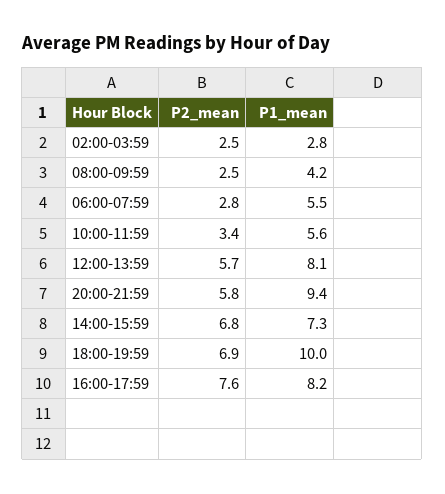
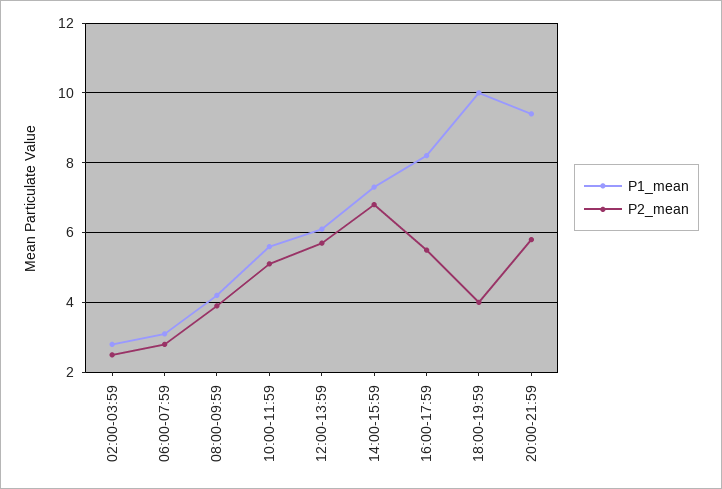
  {
    "P2_mean": {
      "02:00-03:59": 2.5,
-     "08:00-09:59": 2.5,
+     "08:00-09:59": 4,
      "06:00-07:59": 2.8,
-     "10:00-11:59": 3.4,
+     "10:00-11:59": 5,
      "12:00-13:59": 5.7,
      "20:00-21:59": 5.8,
      "14:00-15:59": 6.8,
-     "18:00-19:59": 6.9,
+     "18:00-19:59": 4,
-     "16:00-17:59": 7.6
+     "16:00-17:59": 5.5
    },
    "P1_mean": {
      "02:00-03:59": 2.8,
      "08:00-09:59": 4.2,
-     "06:00-07:59": 5.5,
+     "06:00-07:59": 3,
      "10:00-11:59": 5.6,
-     "12:00-13:59": 8.1,
+     "12:00-13:59": 6,
      "20:00-21:59": 9.4,
      "14:00-15:59": 7.3,
      "18:00-19:59": 10,
      "16:00-17:59": 8.2
    }
  }

